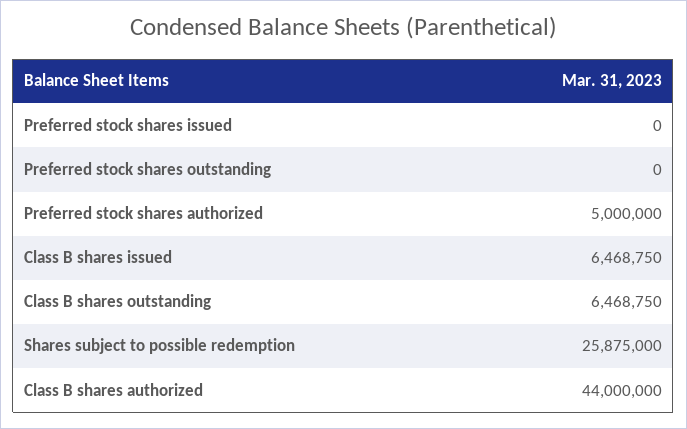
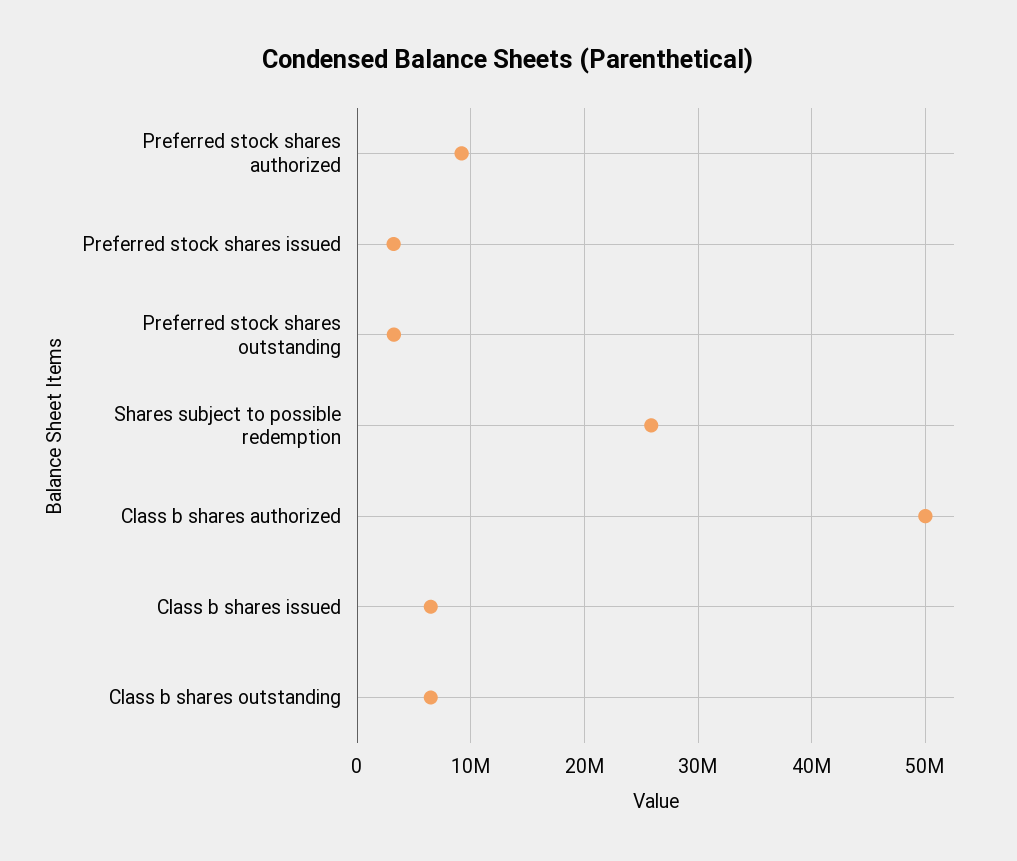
  {
-   "Preferred stock shares issued": 0,
+   "Preferred stock shares issued": 3000000,
-   "Preferred stock shares outstanding": 0,
+   "Preferred stock shares outstanding": 3000000,
-   "Preferred stock shares authorized": 5000000,
+   "Preferred stock shares authorized": 9000000,
    "Class B shares issued": 6468750,
    "Class B shares outstanding": 6468750,
    "Shares subject to possible redemption": 25875000,
-   "Class B shares authorized": 44000000
+   "Class B shares authorized": 50000000
  }

